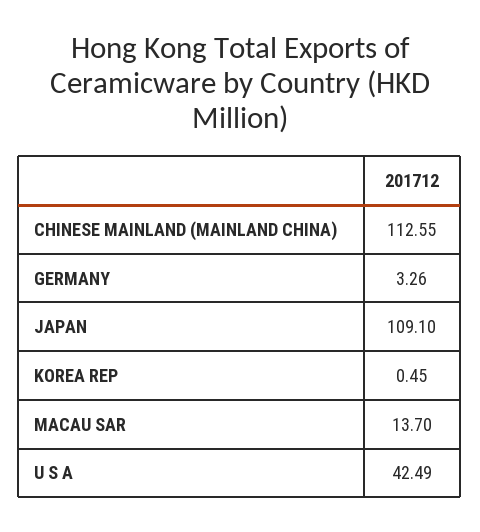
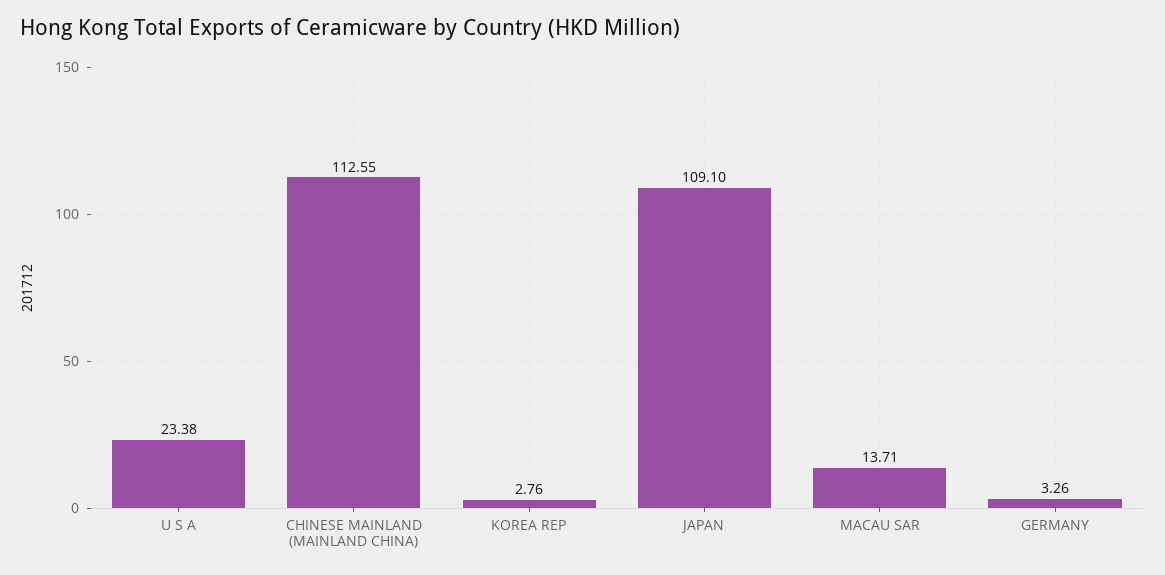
  {
    "CHINESE MAINLAND (MAINLAND CHINA)": 112.55,
    "GERMANY": 3.26,
    "JAPAN": 109.1,
-   "KOREA REP": 0.45,
+   "KOREA REP": 2.76,
-   "MACAU SAR": 13.7,
+   "MACAU SAR": 13.71,
-   "U S A": 42.49
+   "U S A": 23.38
  }

